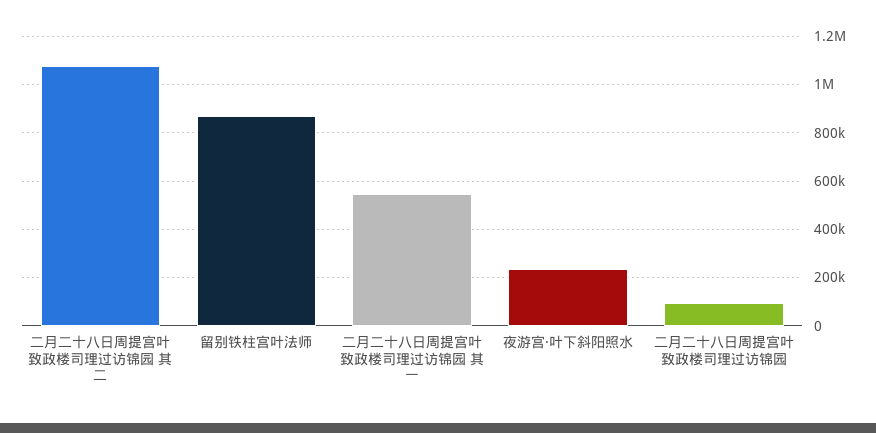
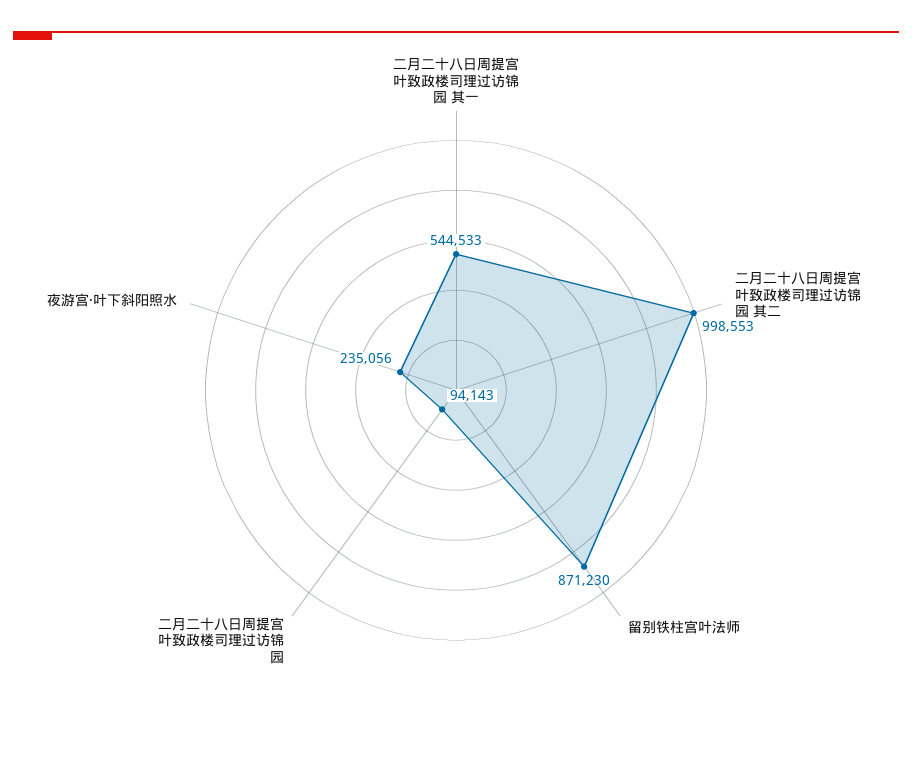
  {
-   "二月二十八日周提宫叶致政楼司理过访锦园 其二": 1075000,
+   "二月二十八日周提宫叶致政楼司理过访锦园 其二": 998553,
    "留别铁柱宫叶法师": 871230,
    "二月二十八日周提宫叶致政楼司理过访锦园 其一": 544533,
    "夜游宫·叶下斜阳照水": 235056,
    "二月二十八日周提宫叶致政楼司理过访锦园": 94143
  }

